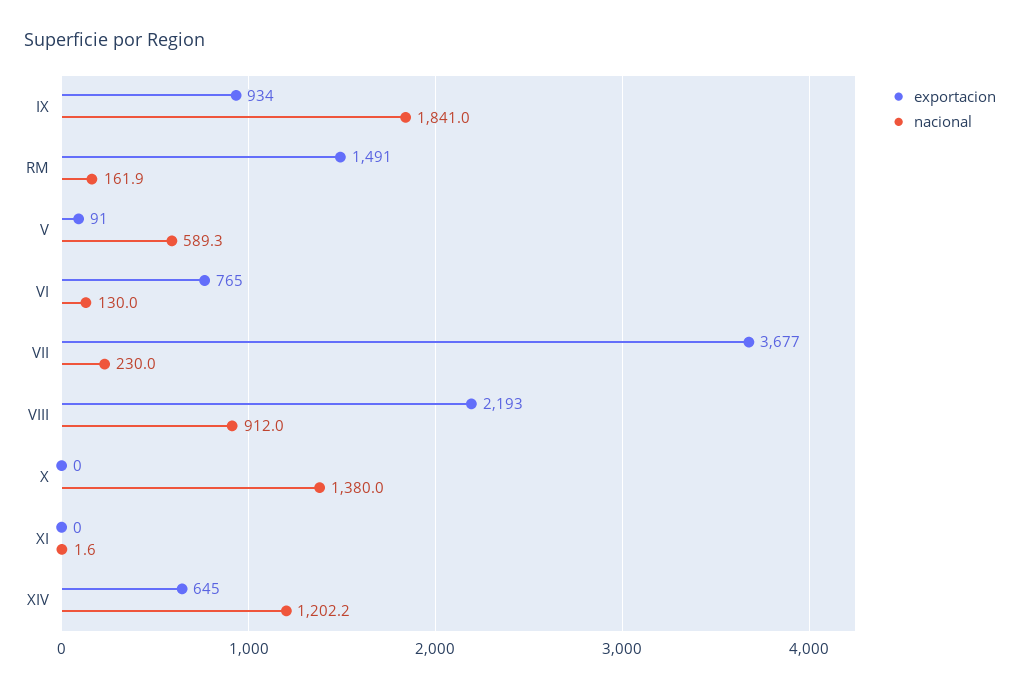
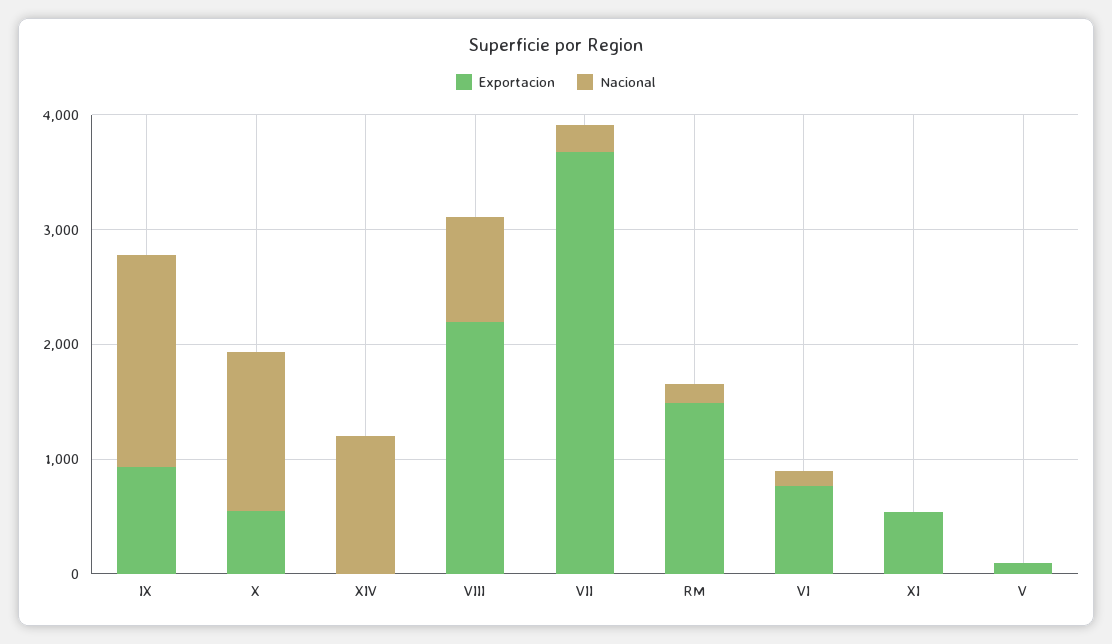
  {
    "exportacion": {
      "IX": 934,
      "RM": 1491,
      "V": 91,
      "VI": 765,
      "VII": 3677,
      "VIII": 2193,
-     "X": 0,
+     "X": 600,
-     "XI": 0,
+     "XI": 600,
-     "XIV": 645
+     "XIV": 0
    },
    "nacional": {
      "IX": 1841,
      "RM": 161.9,
-     "V": 589.3,
+     "V": 0,
      "VI": 130,
      "VII": 230,
      "VIII": 912,
      "X": 1380,
      "XI": 1.6,
      "XIV": 1202.2
    }
  }

